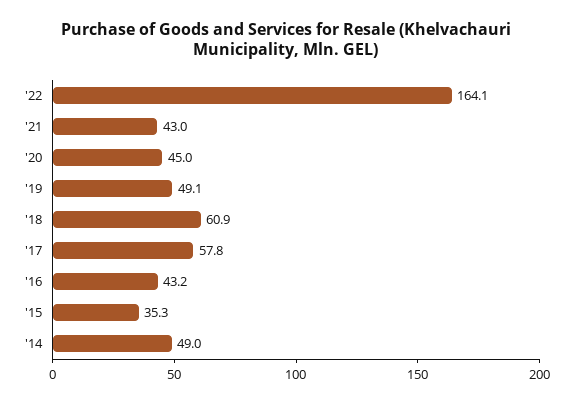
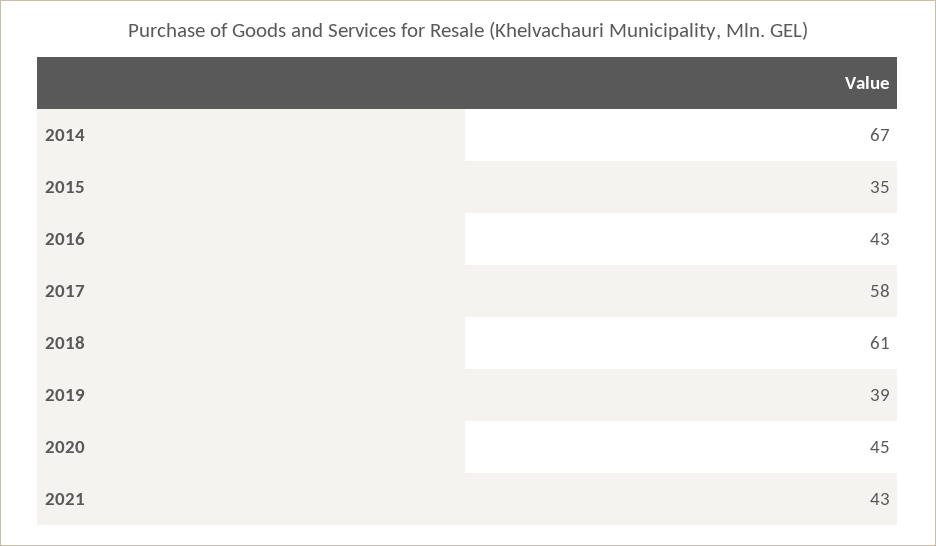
  {
-   "'22": 164.1,
    "'21": 43,
    "'20": 45,
-   "'19": 49.1,
+   "'19": 39,
    "'18": 60.9,
    "'17": 57.8,
    "'16": 43.2,
    "'15": 35.3,
-   "'14": 49
+   "'14": 67
  }

